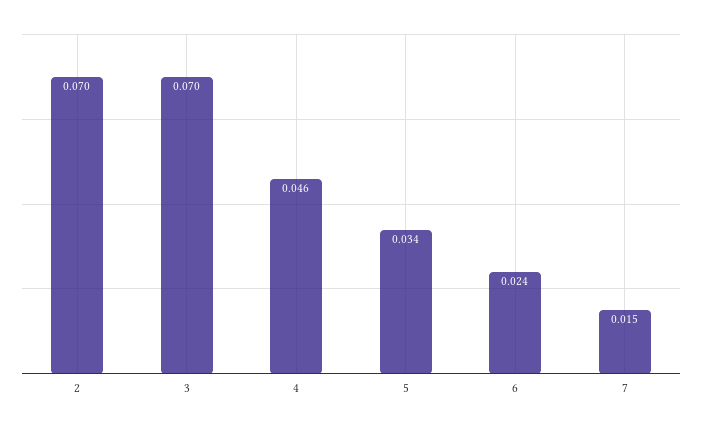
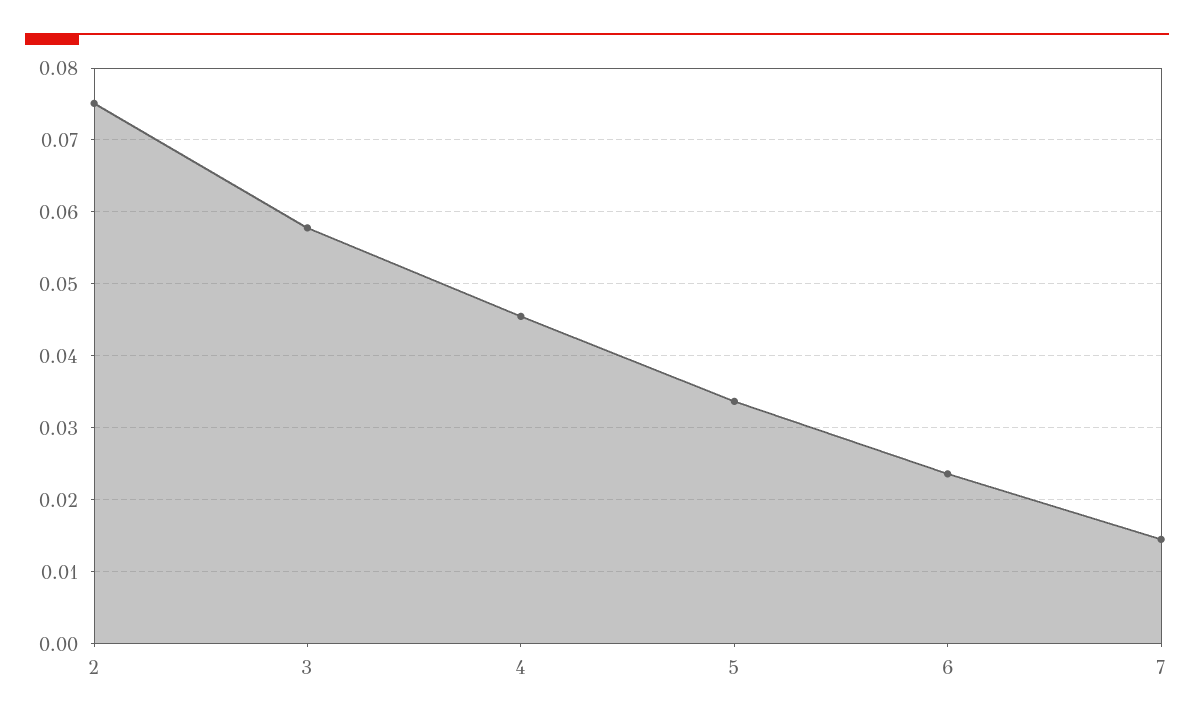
  {
-   "2": 0.07,
+   "2": 0.075,
-   "3": 0.07,
+   "3": 0.058,
    "4": 0.046,
    "5": 0.034,
    "6": 0.024,
    "7": 0.015
  }

